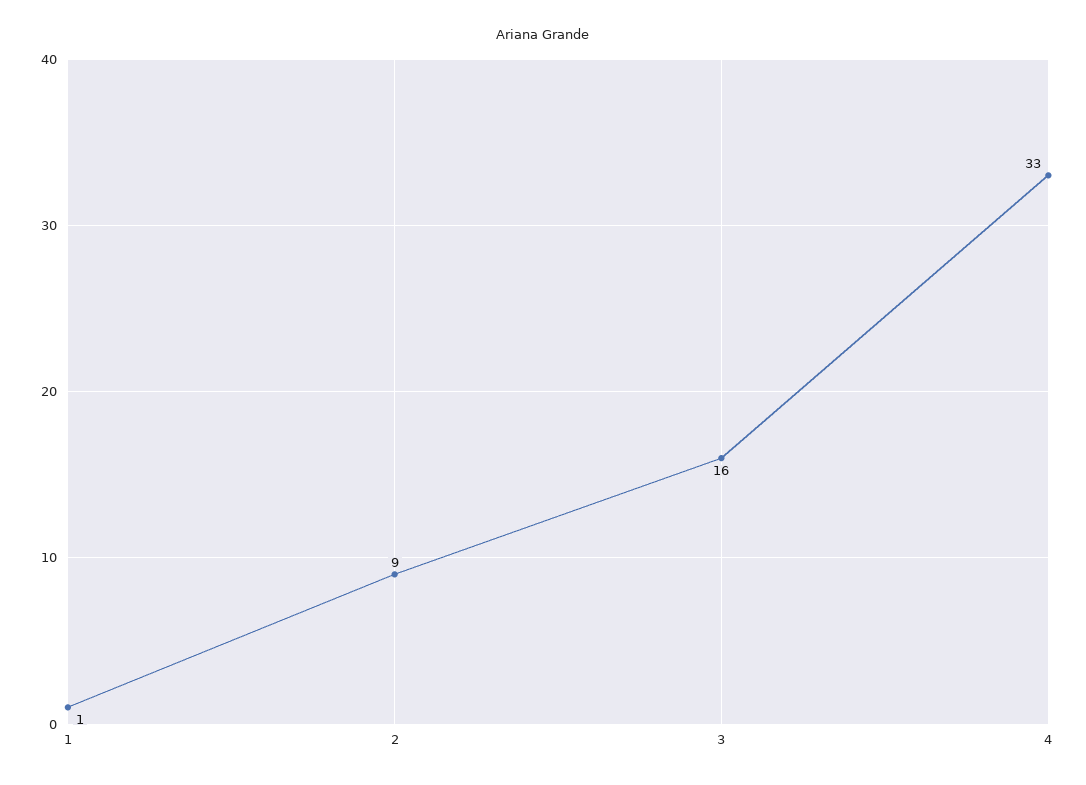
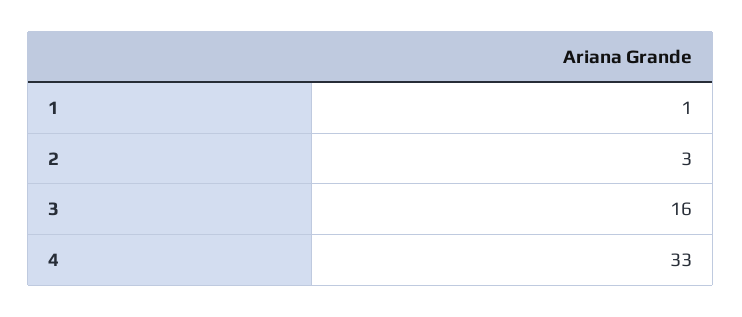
  {
    "1": 1,
-   "2": 9,
+   "2": 3,
    "3": 16,
    "4": 33
  }

